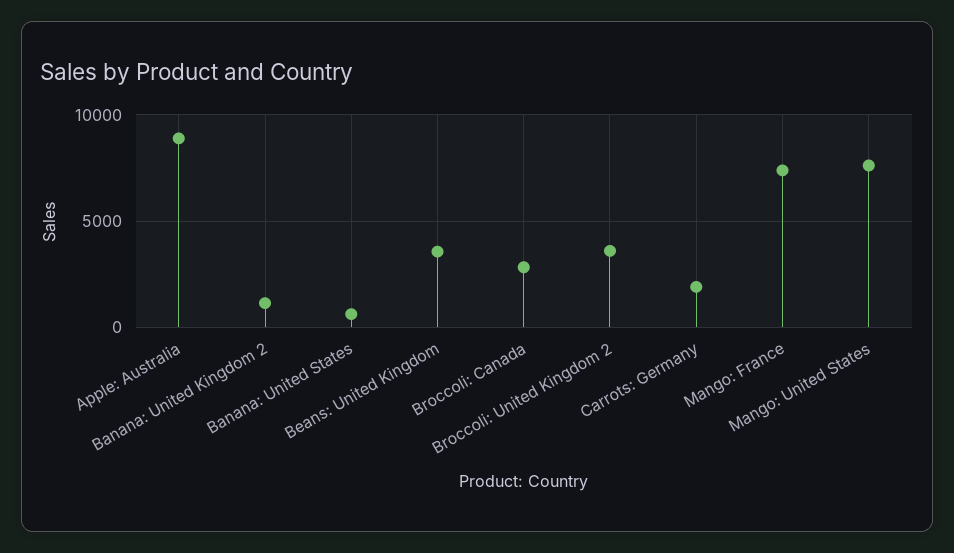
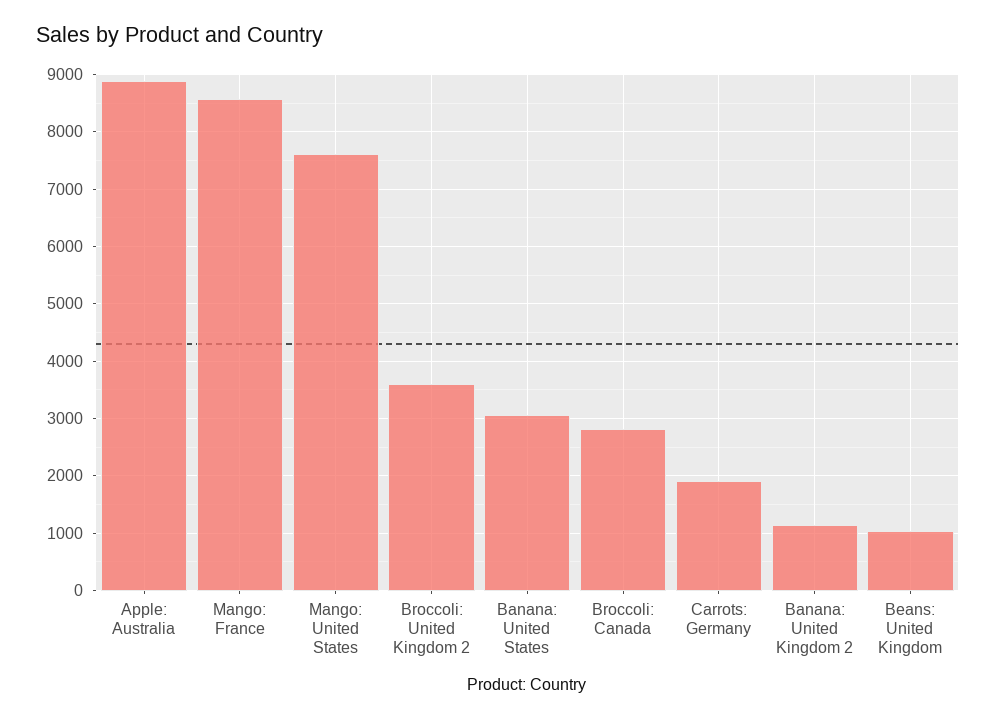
  {
    "Apple: Australia": 8800,
    "Banana: United Kingdom 2": 1200,
-   "Banana: United States": 500,
+   "Banana: United States": 3000,
-   "Beans: United Kingdom": 3500,
+   "Beans: United Kingdom": 1000,
    "Broccoli: Canada": 2800,
    "Broccoli: United Kingdom 2": 3600,
    "Carrots: Germany": 2000,
-   "Mango: France": 7500,
+   "Mango: France": 8600,
    "Mango: United States": 7600
  }

